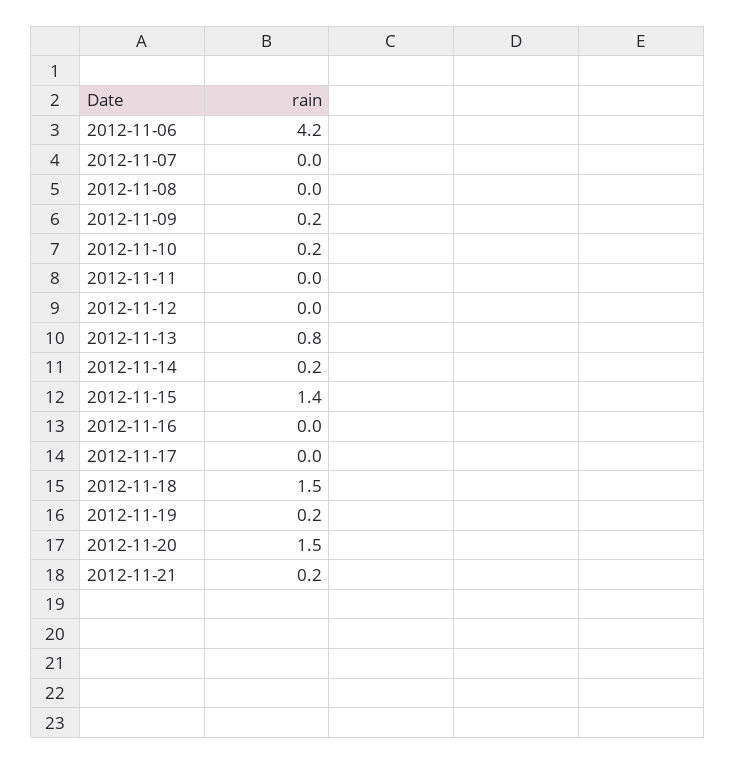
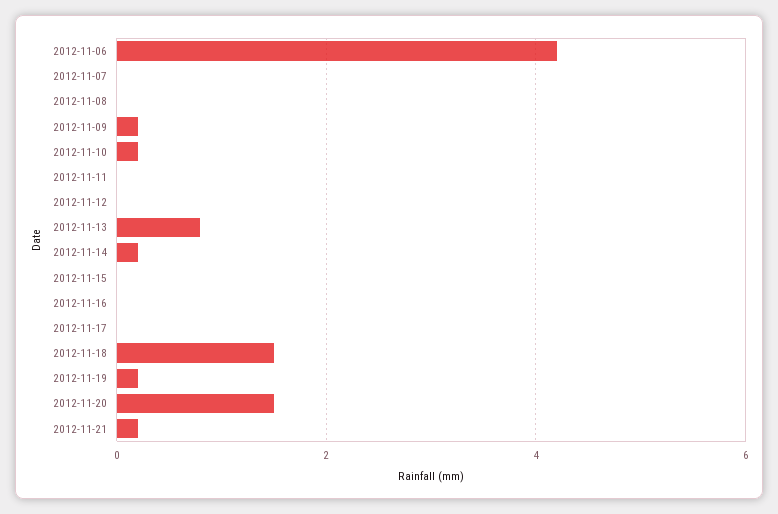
  {
    "2012-11-06": 4.2,
    "2012-11-07": 0,
    "2012-11-08": 0,
    "2012-11-09": 0.2,
    "2012-11-10": 0.2,
    "2012-11-11": 0,
    "2012-11-12": 0,
    "2012-11-13": 0.8,
    "2012-11-14": 0.2,
-   "2012-11-15": 1.4,
+   "2012-11-15": 0,
    "2012-11-16": 0,
    "2012-11-17": 0,
    "2012-11-18": 1.5,
    "2012-11-19": 0.2,
    "2012-11-20": 1.5,
    "2012-11-21": 0.2
  }

